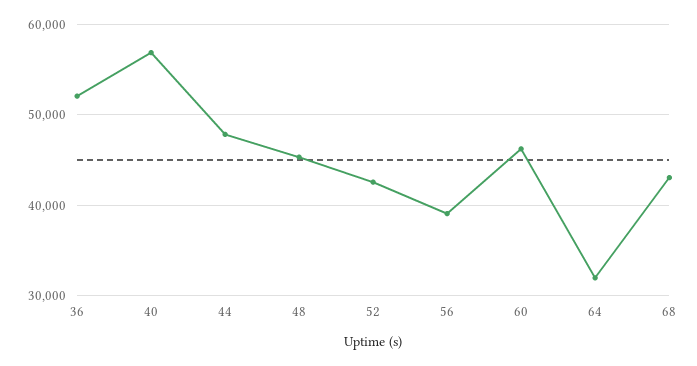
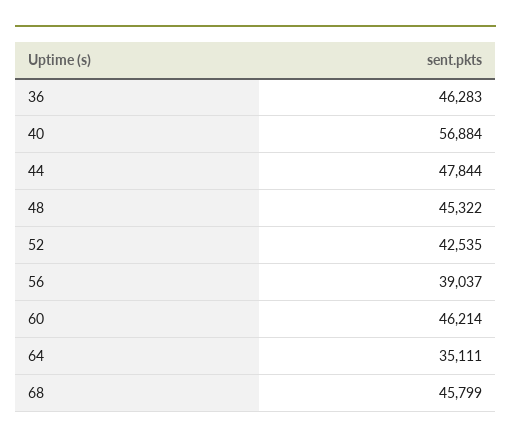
  {
-   "36": 52000,
+   "36": 46283,
    "40": 56884,
    "44": 47844,
    "48": 45322,
    "52": 42535,
    "56": 39037,
    "60": 46214,
-   "64": 32000,
+   "64": 35111,
-   "68": 43000
+   "68": 45799
  }

